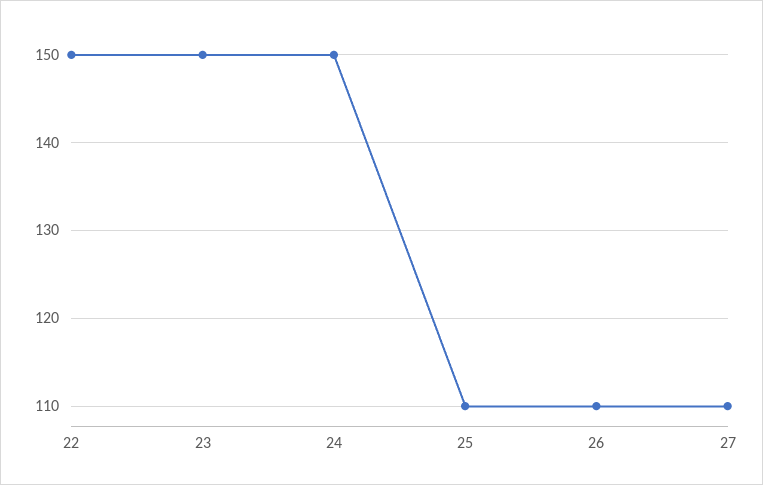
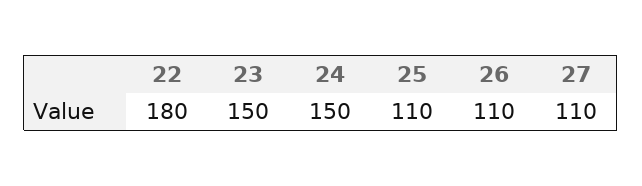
  {
-   "22": 150,
+   "22": 180,
    "23": 150,
    "24": 150,
    "25": 110,
    "26": 110,
    "27": 110
  }

